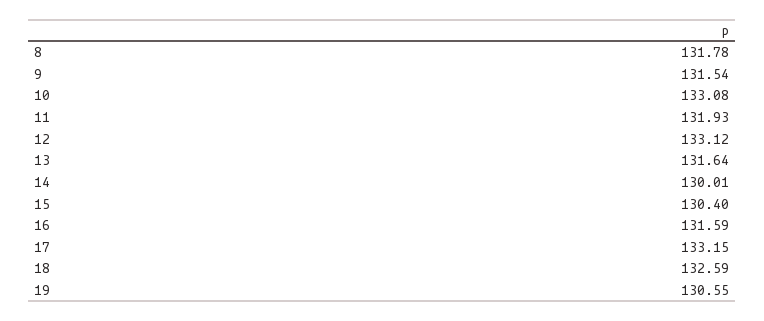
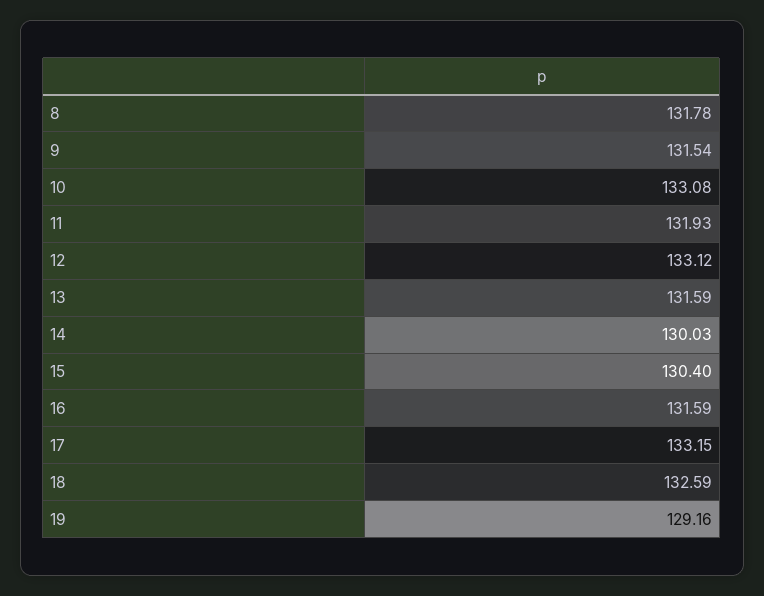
  {
    "8": 131.78,
    "9": 131.54,
    "10": 133.08,
    "11": 131.93,
    "12": 133.12,
-   "13": 131.64,
+   "13": 131.59,
-   "14": 130.01,
+   "14": 130.03,
    "15": 130.4,
    "16": 131.59,
    "17": 133.15,
    "18": 132.59,
-   "19": 130.55
+   "19": 129.16
  }

